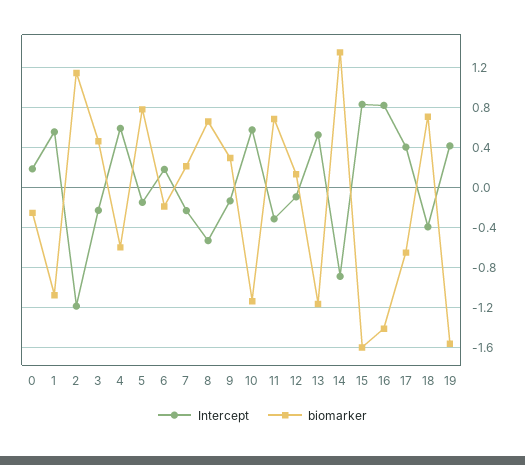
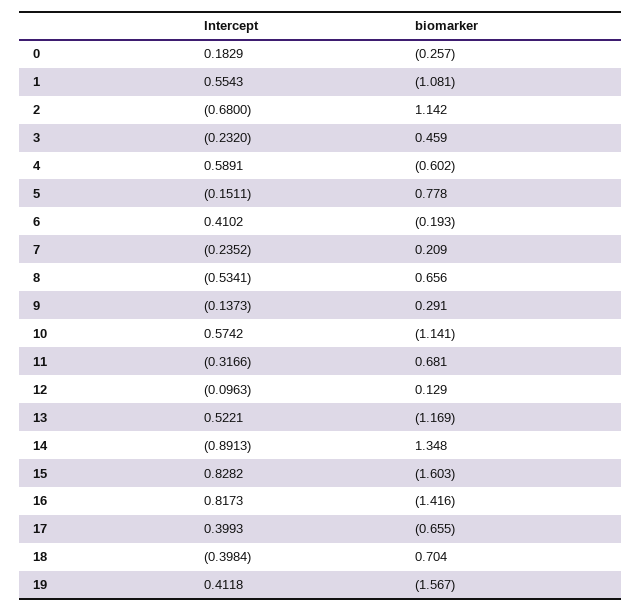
  {
    "Intercept": {
      "0": 0.1829,
      "1": 0.5543,
-     "2": -1.2,
+     "2": -0.68,
      "3": -0.232,
      "4": 0.5891,
      "5": -0.1511,
-     "6": 0.2,
+     "6": 0.4102,
      "7": -0.2352,
      "8": -0.5341,
      "9": -0.1373,
      "10": 0.5742,
      "11": -0.3166,
      "12": -0.0963,
      "13": 0.5221,
      "14": -0.8913,
      "15": 0.8282,
      "16": 0.8173,
      "17": 0.3993,
      "18": -0.3984,
      "19": 0.4118
    },
    "biomarker": {
      "0": -0.257,
      "1": -1.081,
      "2": 1.142,
      "3": 0.459,
      "4": -0.602,
      "5": 0.778,
      "6": -0.193,
      "7": 0.209,
      "8": 0.656,
      "9": 0.291,
      "10": -1.141,
      "11": 0.681,
      "12": 0.129,
      "13": -1.169,
      "14": 1.348,
      "15": -1.603,
      "16": -1.416,
      "17": -0.655,
      "18": 0.704,
      "19": -1.567
    }
  }

